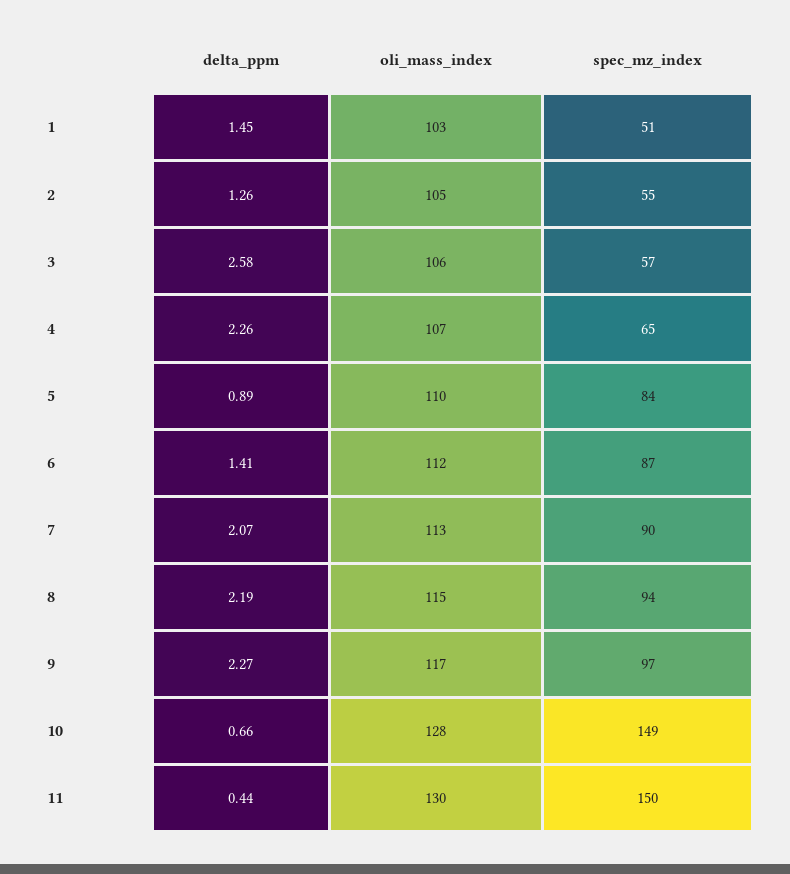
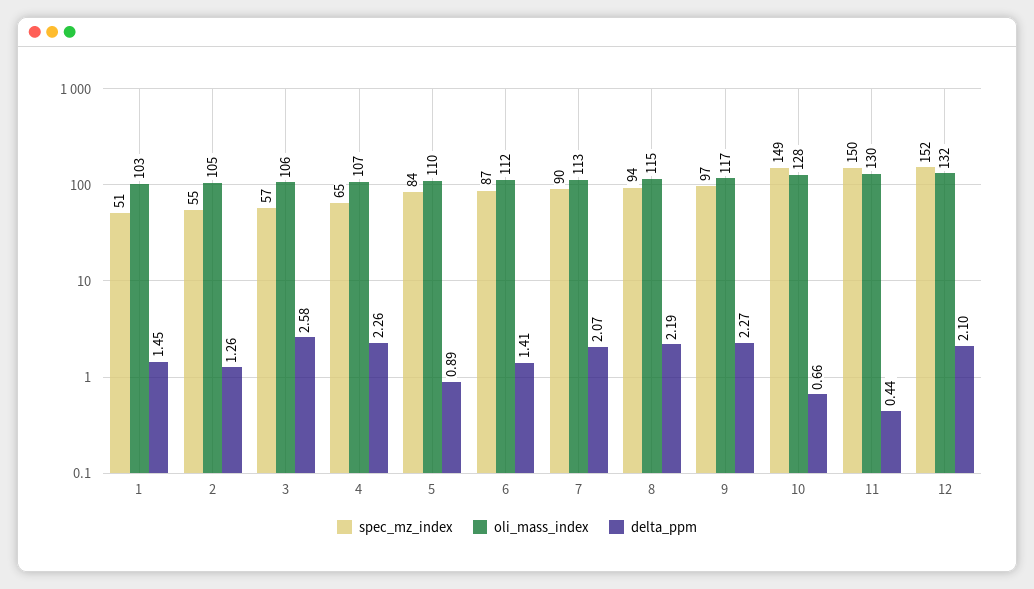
  {
    "delta_ppm": {
      "1": 1.45,
      "2": 1.26,
      "3": 2.58,
      "4": 2.26,
      "5": 0.89,
      "6": 1.41,
      "7": 2.07,
      "8": 2.19,
      "9": 2.27,
      "10": 0.66,
-     "11": 0.44
+     "11": 0.44,
+     "12": 2.1
    },
    "oli_mass_index": {
      "1": 103,
      "2": 105,
      "3": 106,
      "4": 107,
      "5": 110,
      "6": 112,
      "7": 113,
      "8": 115,
      "9": 117,
      "10": 128,
-     "11": 130
+     "11": 130,
+     "12": 132
    },
    "spec_mz_index": {
      "1": 51,
      "2": 55,
      "3": 57,
      "4": 65,
      "5": 84,
      "6": 87,
      "7": 90,
      "8": 94,
      "9": 97,
      "10": 149,
-     "11": 150
+     "11": 150,
+     "12": 152
    }
  }

